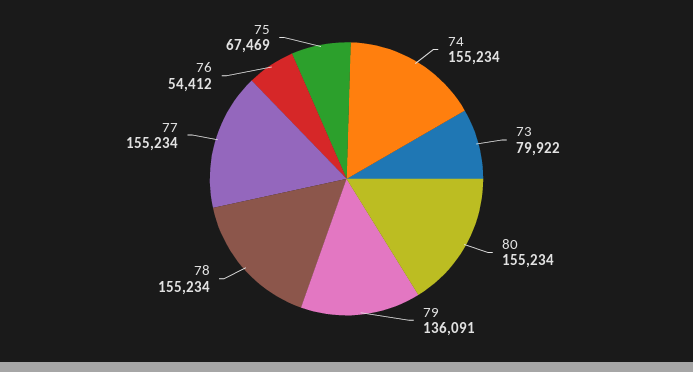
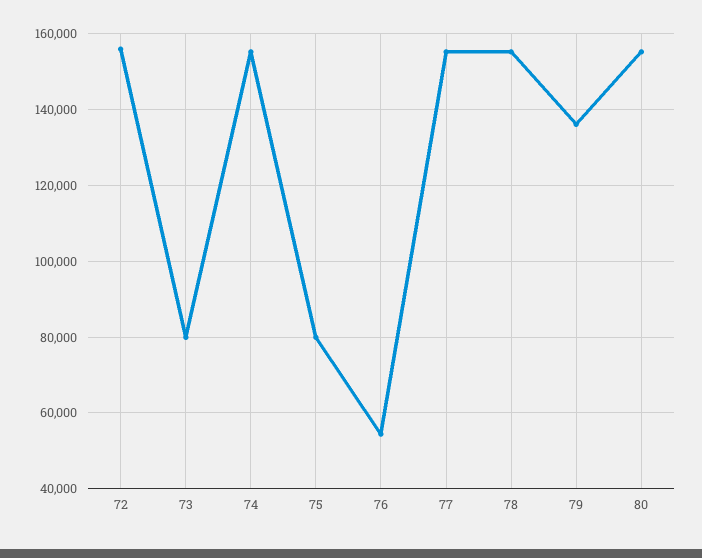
  {
    "74": 155234,
    "73": 79922,
    "80": 155234,
    "79": 136091,
    "78": 155234,
    "77": 155234,
    "76": 54412,
-   "75": 67469
+   "75": 80000,
+   "72": 156000
  }

